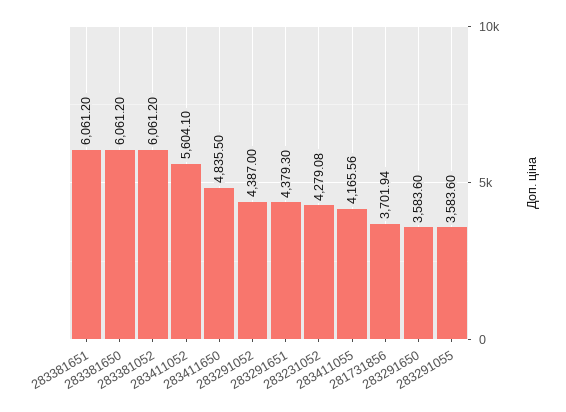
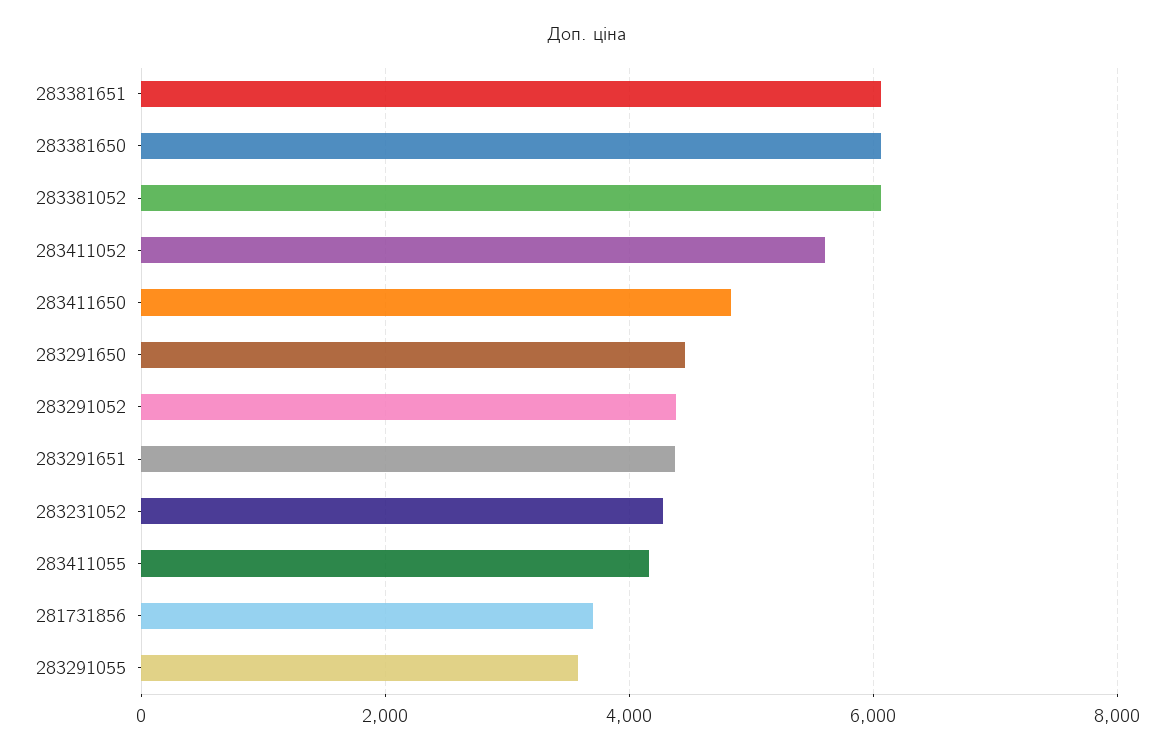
  {
    "283381651": 6061.2,
    "283381650": 6061.2,
    "283381052": 6061.2,
    "283411052": 5604.1,
    "283411650": 4835.5,
    "283291052": 4387,
    "283291651": 4379.3,
    "283231052": 4279.08,
    "283411055": 4165.56,
    "281731856": 3701.94,
-   "283291650": 3583.6,
+   "283291650": 4400,
    "283291055": 3583.6
  }

